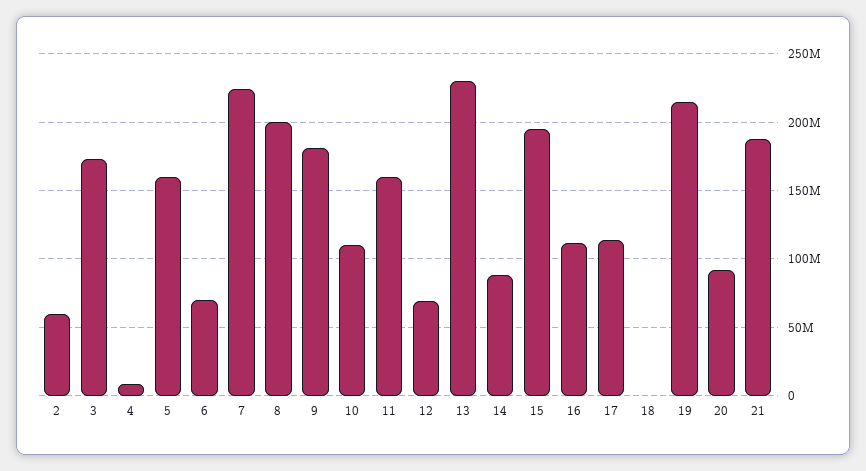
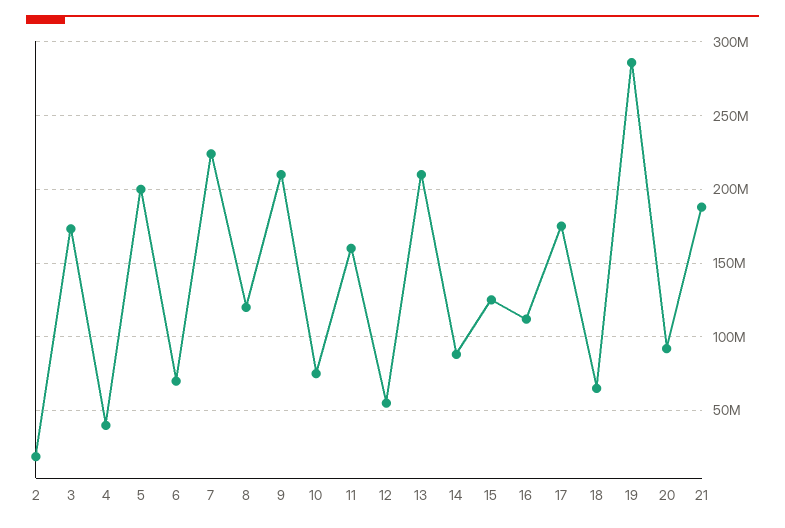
  {
-   "2": 60000000,
+   "2": 20000000,
    "3": 175000000,
-   "4": 10000000,
+   "4": 40000000,
-   "5": 160000000,
+   "5": 200000000,
    "6": 70000000,
    "7": 225000000,
-   "8": 200000000,
+   "8": 120000000,
-   "9": 180000000,
+   "9": 210000000,
-   "10": 110000000,
+   "10": 75000000,
    "11": 160000000,
-   "12": 70000000,
+   "12": 55000000,
-   "13": 230000000,
+   "13": 210000000,
    "14": 90000000,
-   "15": 195000000,
+   "15": 125000000,
    "16": 110000000,
-   "17": 115000000,
+   "17": 175000000,
-   "18": 0,
+   "18": 65000000,
-   "19": 215000000,
+   "19": 285000000,
    "20": 90000000,
    "21": 190000000
  }

